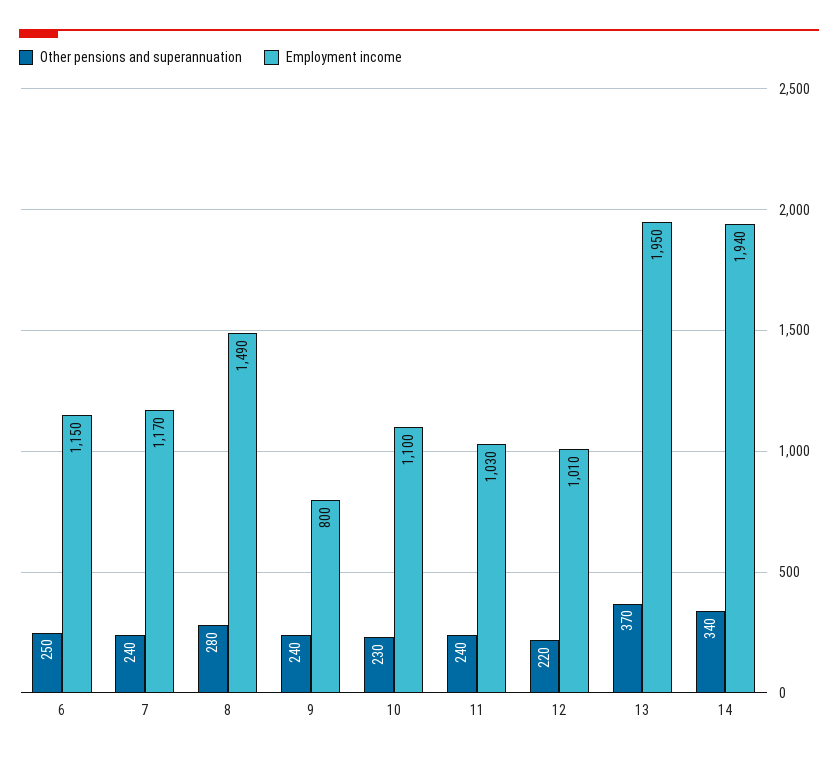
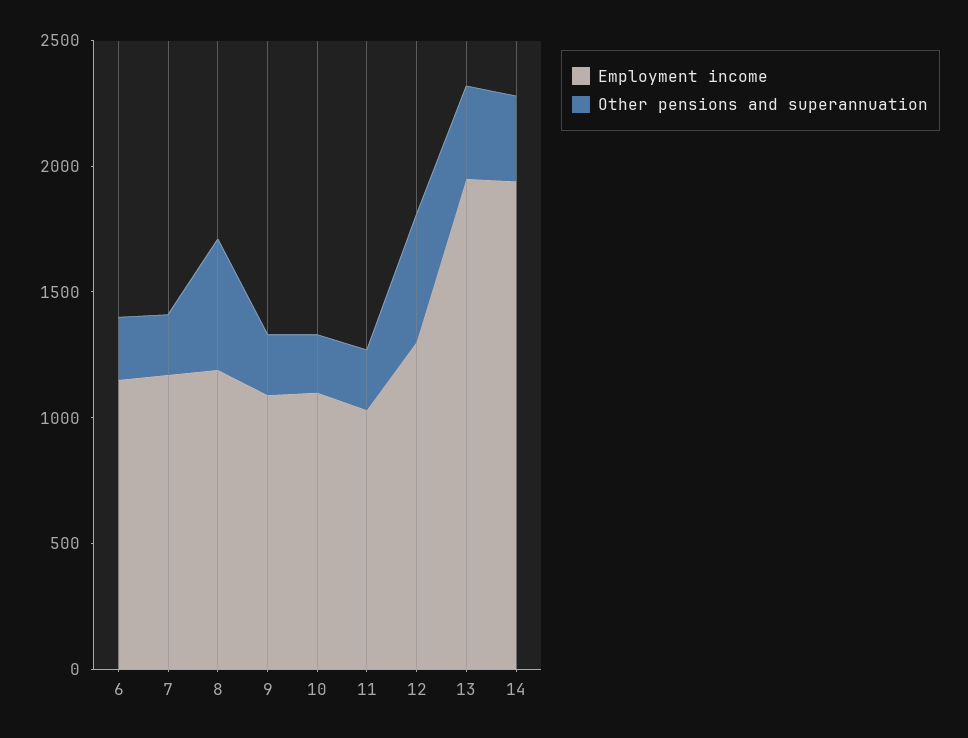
  {
    "Other pensions and superannuation": {
      "6": 250,
      "7": 240,
-     "8": 280,
+     "8": 500,
      "9": 240,
      "10": 230,
      "11": 240,
-     "12": 220,
+     "12": 500,
      "13": 370,
      "14": 340
    },
    "Employment income": {
      "6": 1150,
      "7": 1170,
-     "8": 1490,
+     "8": 1200,
-     "9": 800,
+     "9": 1100,
      "10": 1100,
      "11": 1030,
-     "12": 1010,
+     "12": 1300,
      "13": 1950,
      "14": 1940
    }
  }

